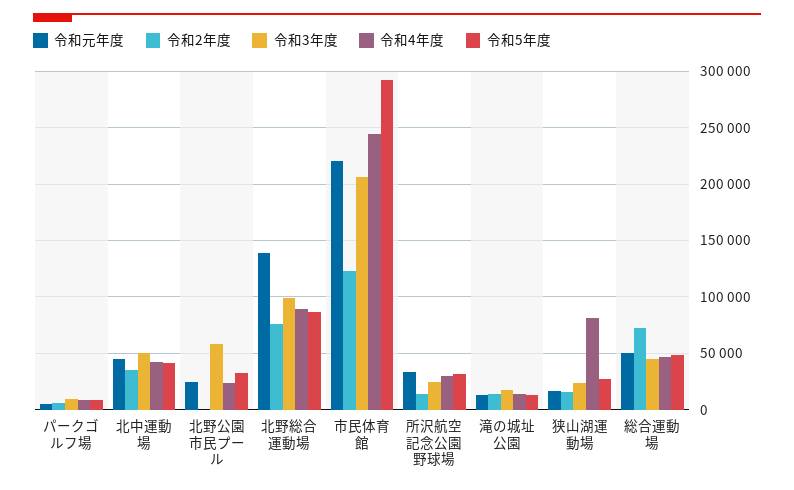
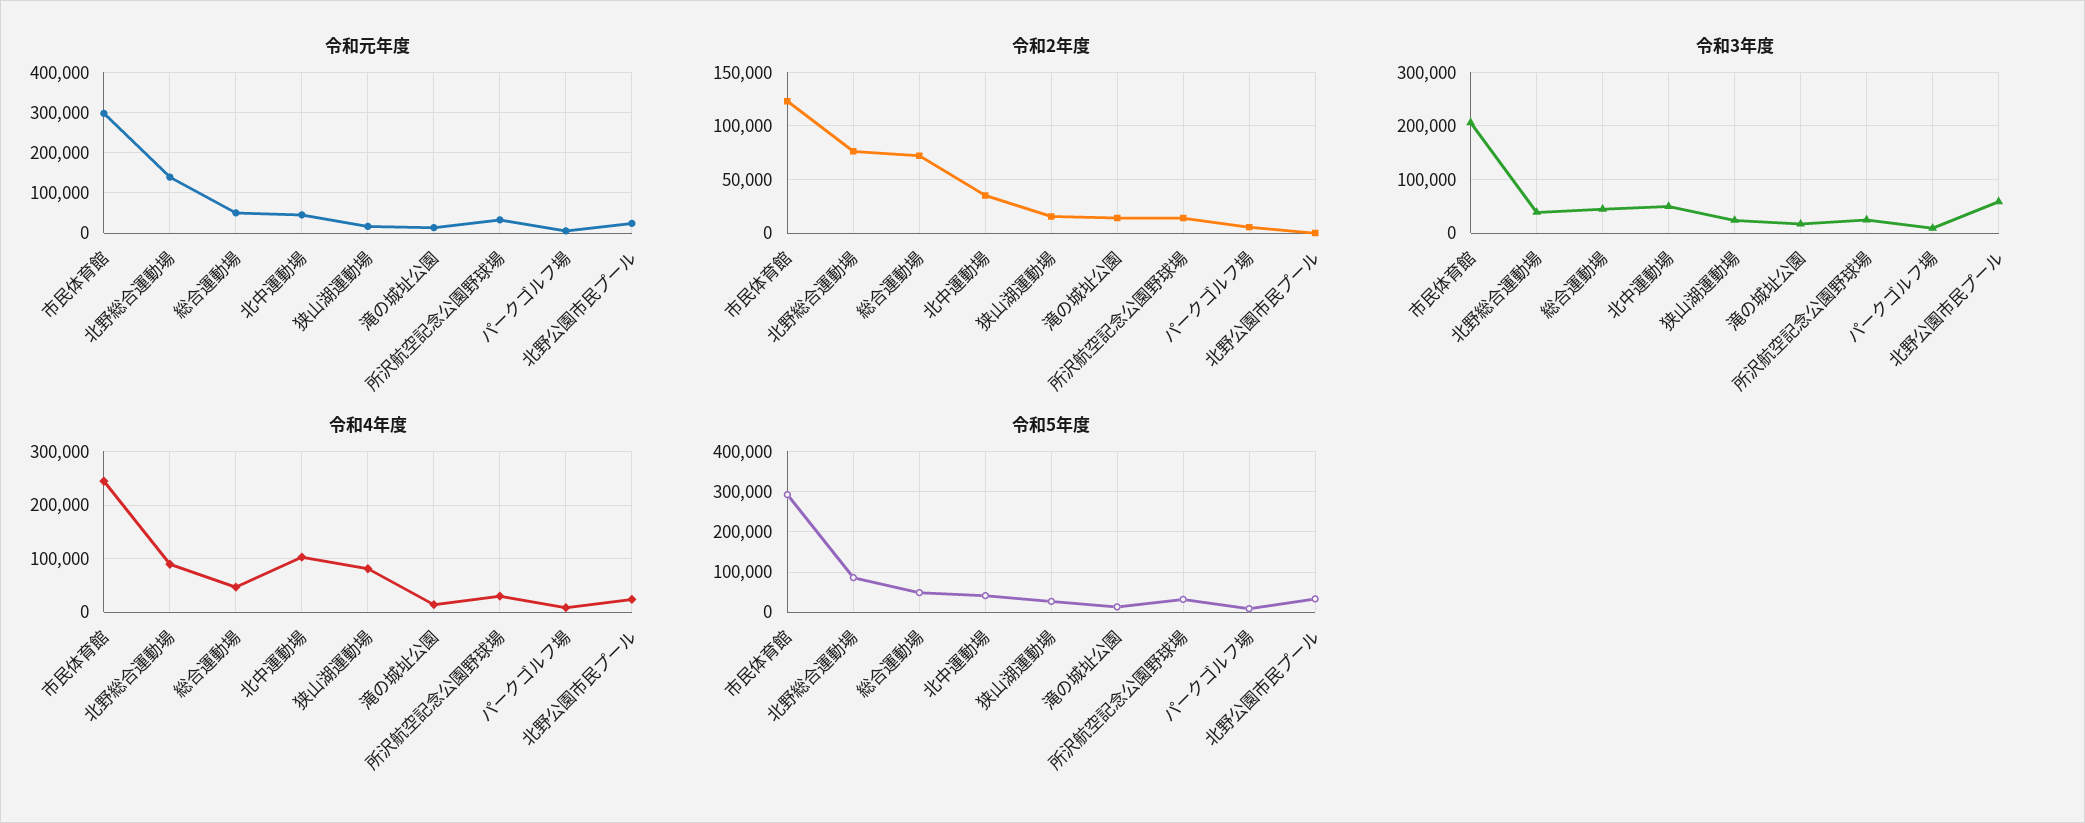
  {
    "令和元年度": {
      "パークゴルフ場": 10000,
      "北中運動場": 50000,
      "北野公園市民プール": 20000,
      "北野総合運動場": 140000,
-     "市民体育館": 220000,
+     "市民体育館": 300000,
      "所沢航空記念公園野球場": 30000,
      "滝の城址公園": 10000,
      "狭山湖運動場": 20000,
      "総合運動場": 50000
    },
    "令和2年度": {
      "パークゴルフ場": 10000,
      "北中運動場": 40000,
      "北野公園市民プール": 0,
      "北野総合運動場": 80000,
      "市民体育館": 120000,
      "所沢航空記念公園野球場": 10000,
      "滝の城址公園": 10000,
      "狭山湖運動場": 20000,
      "総合運動場": 70000
    },
    "令和3年度": {
      "パークゴルフ場": 10000,
      "北中運動場": 50000,
      "北野公園市民プール": 60000,
-     "北野総合運動場": 100000,
+     "北野総合運動場": 40000,
      "市民体育館": 210000,
      "所沢航空記念公園野球場": 20000,
      "滝の城址公園": 20000,
      "狭山湖運動場": 20000,
      "総合運動場": 40000
    },
    "令和4年度": {
      "パークゴルフ場": 10000,
-     "北中運動場": 40000,
+     "北中運動場": 100000,
      "北野公園市民プール": 20000,
      "北野総合運動場": 90000,
      "市民体育館": 240000,
      "所沢航空記念公園野球場": 30000,
      "滝の城址公園": 10000,
      "狭山湖運動場": 80000,
      "総合運動場": 50000
    },
    "令和5年度": {
      "パークゴルフ場": 10000,
      "北中運動場": 40000,
      "北野公園市民プール": 30000,
      "北野総合運動場": 90000,
      "市民体育館": 290000,
      "所沢航空記念公園野球場": 30000,
      "滝の城址公園": 10000,
      "狭山湖運動場": 30000,
      "総合運動場": 50000
    }
  }

